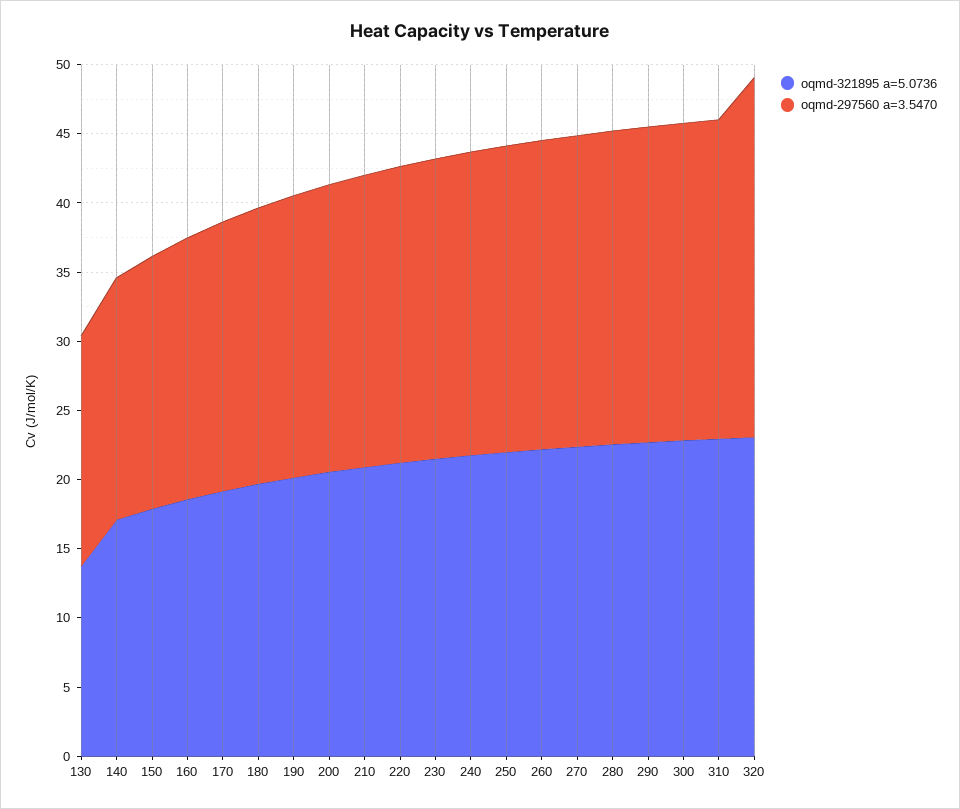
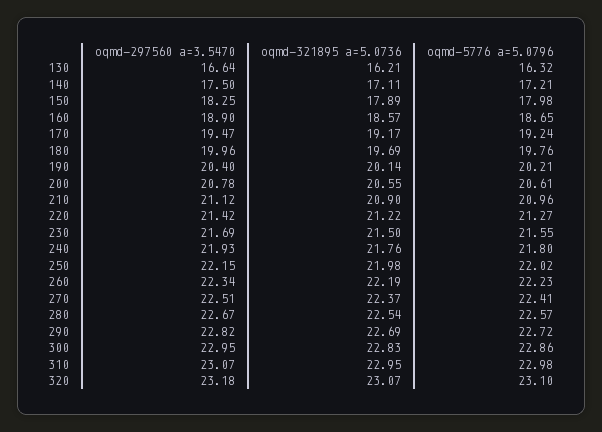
  {
    "oqmd-321895 a=5.0736": {
-     "130": 14,
+     "130": 16.21,
      "140": 17.11,
      "150": 17.89,
      "160": 18.57,
      "170": 19.17,
      "180": 19.69,
      "190": 20.14,
      "200": 20.55,
      "210": 20.9,
      "220": 21.22,
      "230": 21.5,
      "240": 21.76,
      "250": 21.98,
      "260": 22.19,
      "270": 22.37,
      "280": 22.54,
      "290": 22.69,
      "300": 22.83,
      "310": 22.95,
      "320": 23.07
    },
    "oqmd-297560 a=3.5470": {
      "130": 16.64,
      "140": 17.5,
      "150": 18.25,
      "160": 18.9,
      "170": 19.47,
      "180": 19.96,
      "190": 20.4,
      "200": 20.78,
      "210": 21.12,
      "220": 21.42,
      "230": 21.69,
      "240": 21.93,
      "250": 22.15,
      "260": 22.34,
      "270": 22.51,
      "280": 22.67,
      "290": 22.82,
      "300": 22.95,
      "310": 23.07,
-     "320": 26
+     "320": 23.18
-   }
+   },
+   "oqmd-5776 a=5.0796": {
+     "130": 16.32,
+     "140": 17.21,
+     "150": 17.98,
+     "160": 18.65,
+     "170": 19.24,
+     "180": 19.76,
+     "190": 20.21,
+     "200": 20.61,
+     "210": 20.96,
+     "220": 21.27,
+     "230": 21.55,
+     "240": 21.8,
+     "250": 22.02,
+     "260": 22.23,
+     "270": 22.41,
+     "280": 22.57,
+     "290": 22.72,
+     "300": 22.86,
+     "310": 22.98,
+     "320": 23.1
+   }
  }

